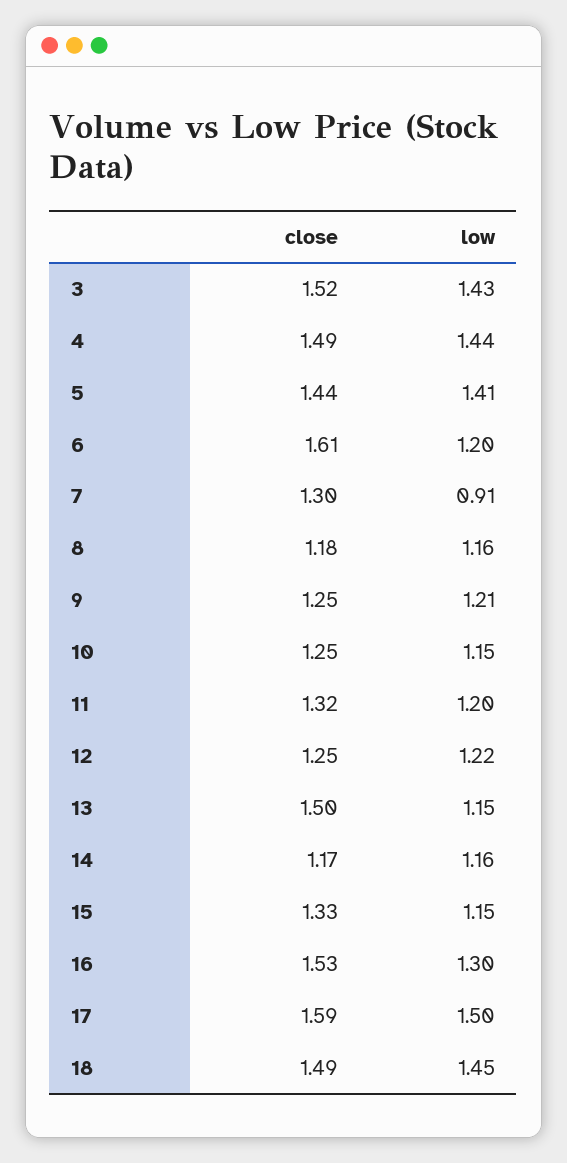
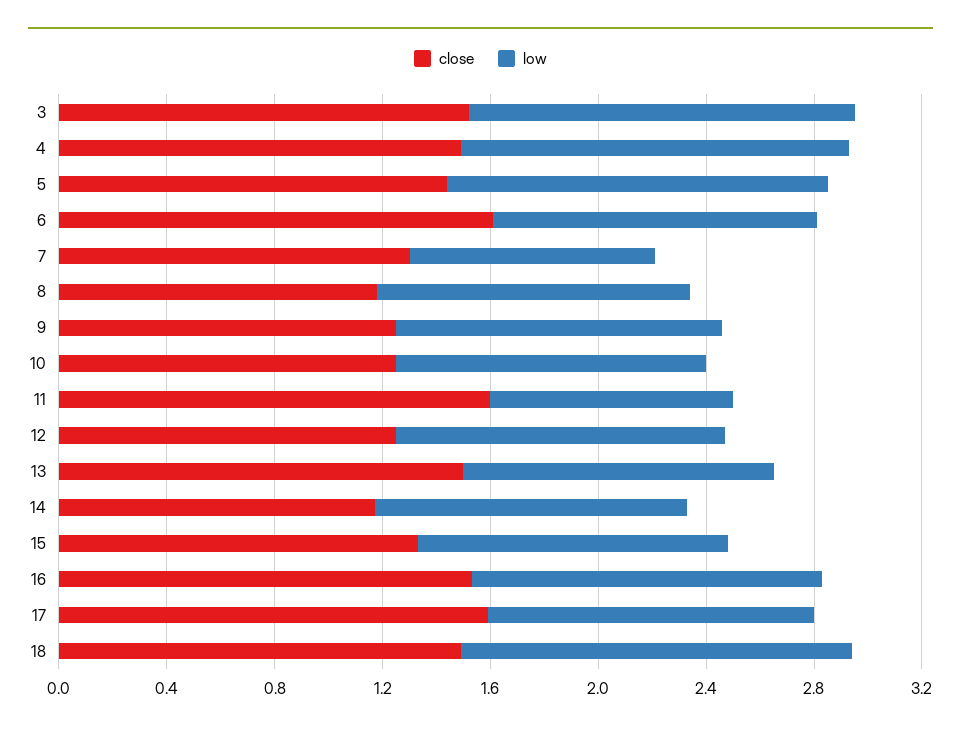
  {
    "close": {
      "3": 1.52,
      "4": 1.49,
      "5": 1.44,
      "6": 1.61,
      "7": 1.3,
      "8": 1.18,
      "9": 1.25,
      "10": 1.25,
-     "11": 1.32,
+     "11": 1.6,
      "12": 1.25,
      "13": 1.5,
      "14": 1.17,
      "15": 1.33,
      "16": 1.53,
      "17": 1.59,
      "18": 1.49
    },
    "low": {
      "3": 1.43,
      "4": 1.44,
      "5": 1.41,
      "6": 1.2,
      "7": 0.91,
      "8": 1.16,
      "9": 1.21,
      "10": 1.15,
-     "11": 1.2,
+     "11": 0.9,
      "12": 1.22,
      "13": 1.15,
      "14": 1.16,
      "15": 1.15,
      "16": 1.3,
-     "17": 1.5,
+     "17": 1.2,
      "18": 1.45
    }
  }

